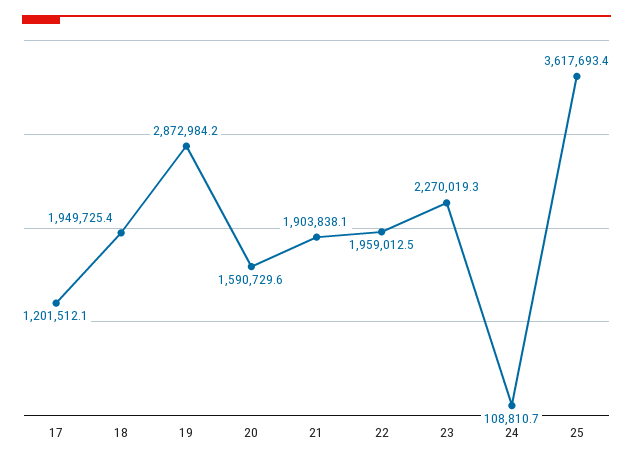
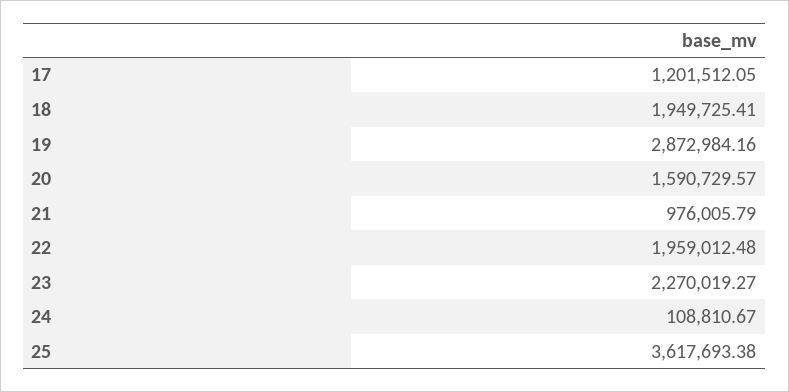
  {
    "17": 1201512.05,
    "18": 1949725.41,
    "19": 2872984.16,
    "20": 1590729.57,
-   "21": 1903838.1,
+   "21": 976005.79,
    "22": 1959012.48,
    "23": 2270019.27,
    "24": 108810.67,
    "25": 3617693.38
  }

